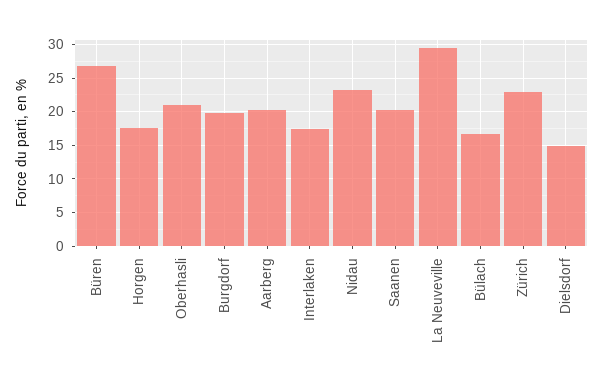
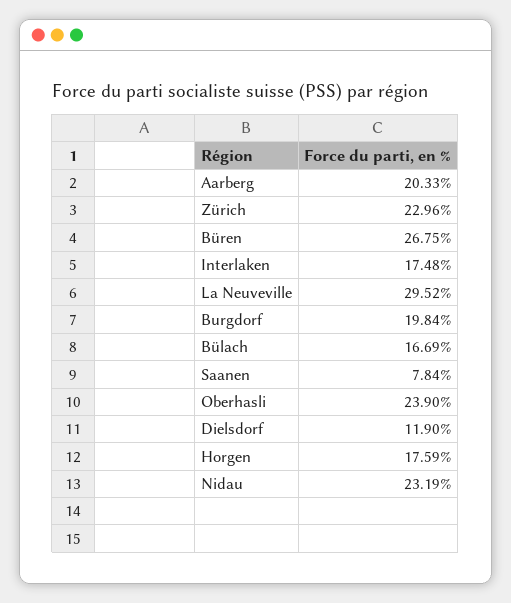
  {
    "Büren": 26.75,
    "Horgen": 17.59,
-   "Oberhasli": 21,
+   "Oberhasli": 23.9,
    "Burgdorf": 19.84,
    "Aarberg": 20.33,
    "Interlaken": 17.48,
    "Nidau": 23.19,
-   "Saanen": 20,
+   "Saanen": 7.84,
    "La Neuveville": 29.52,
    "Bülach": 16.69,
    "Zürich": 22.96,
-   "Dielsdorf": 15
+   "Dielsdorf": 11.9
  }

